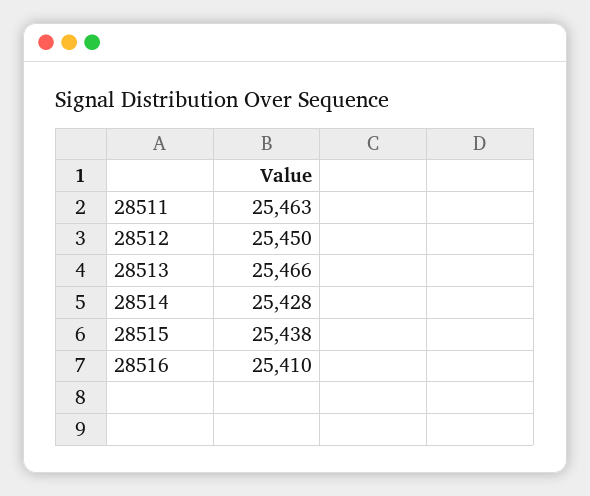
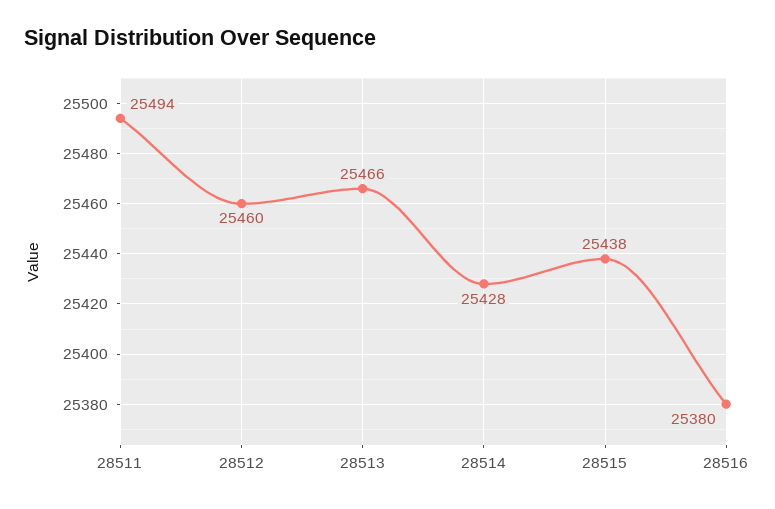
  {
-   "28511": 25463,
+   "28511": 25494,
-   "28512": 25450,
+   "28512": 25460,
    "28513": 25466,
    "28514": 25428,
    "28515": 25438,
-   "28516": 25410
+   "28516": 25380
  }

